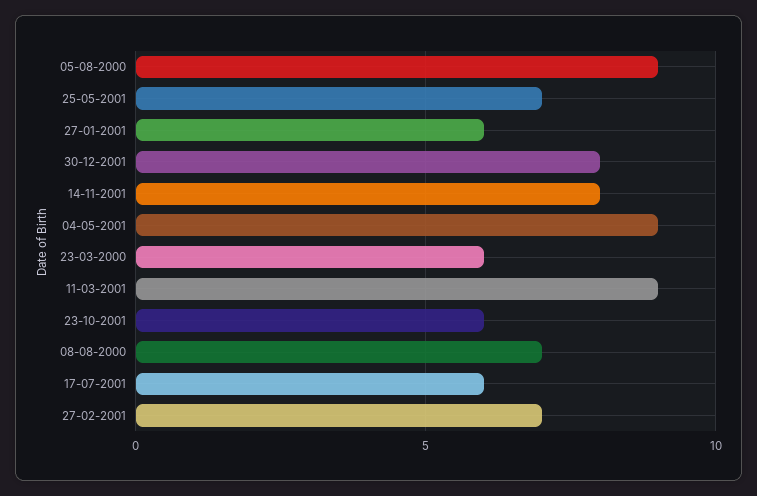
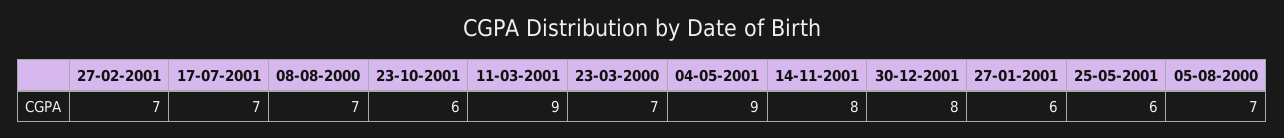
  {
-   "05-08-2000": 9,
+   "05-08-2000": 7,
-   "25-05-2001": 7,
+   "25-05-2001": 6,
    "27-01-2001": 6,
    "30-12-2001": 8,
    "14-11-2001": 8,
    "04-05-2001": 9,
-   "23-03-2000": 6,
+   "23-03-2000": 7,
    "11-03-2001": 9,
    "23-10-2001": 6,
    "08-08-2000": 7,
-   "17-07-2001": 6,
+   "17-07-2001": 7,
    "27-02-2001": 7
  }

